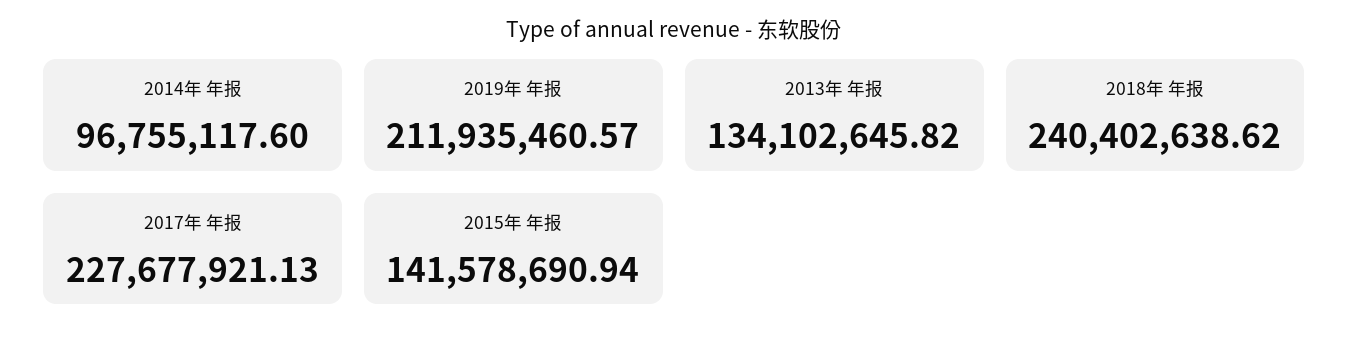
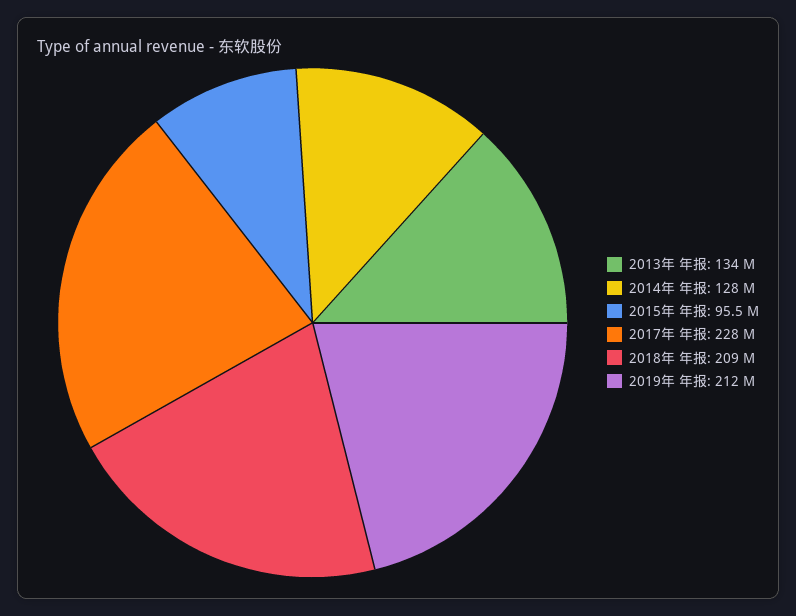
  {
-   "2014年 年报": 96755117.6,
+   "2014年 年报": 128000000,
    "2019年 年报": 211935460.57,
    "2013年 年报": 134102645.82,
-   "2018年 年报": 240402638.62,
+   "2018年 年报": 209000000,
    "2017年 年报": 227677921.13,
-   "2015年 年报": 141578690.94
+   "2015年 年报": 95500000
  }

